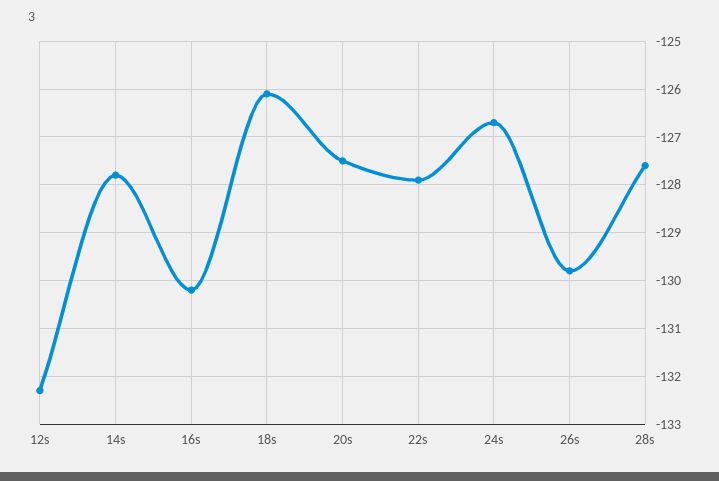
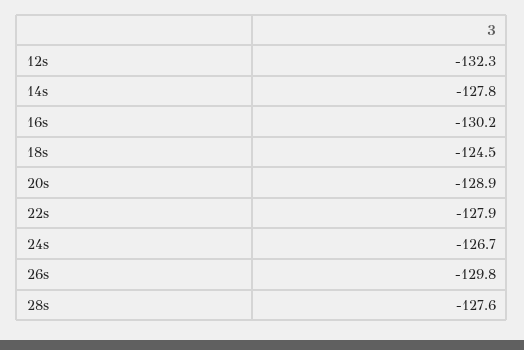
  {
    "12s": -132.3,
    "14s": -127.8,
    "16s": -130.2,
-   "18s": -126,
+   "18s": -124.5,
-   "20s": -127.5,
+   "20s": -128.9,
    "22s": -127.9,
    "24s": -126.7,
    "26s": -129.8,
    "28s": -127.6
  }

